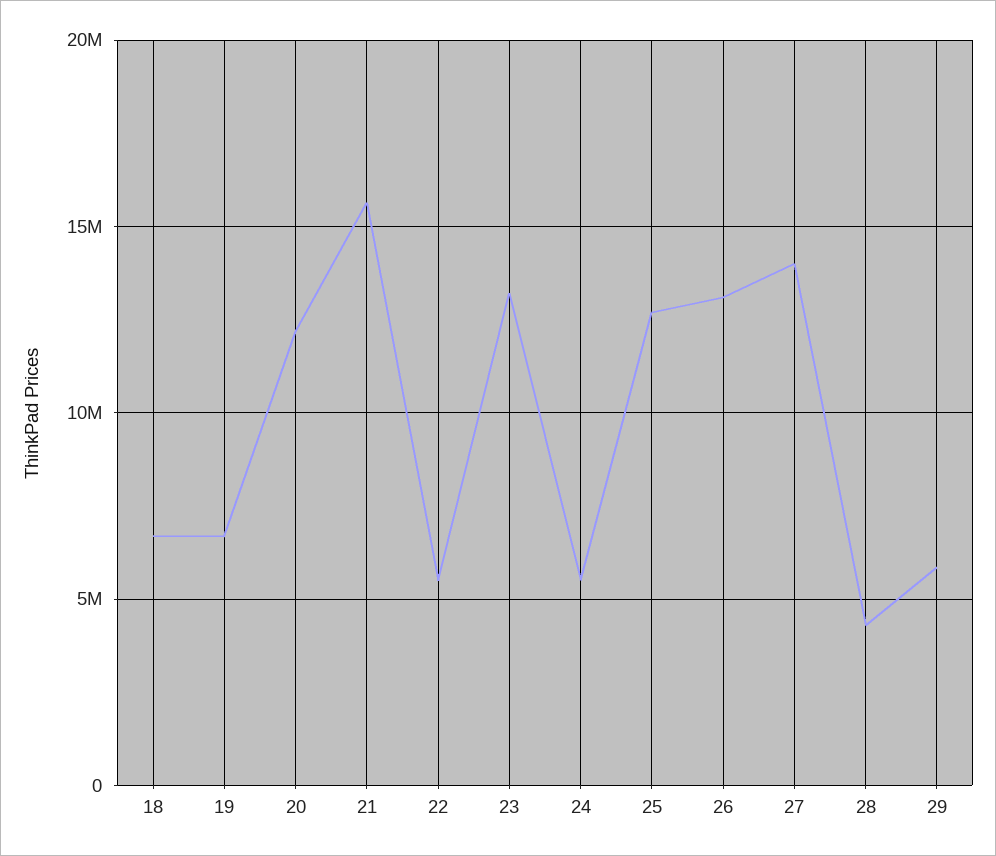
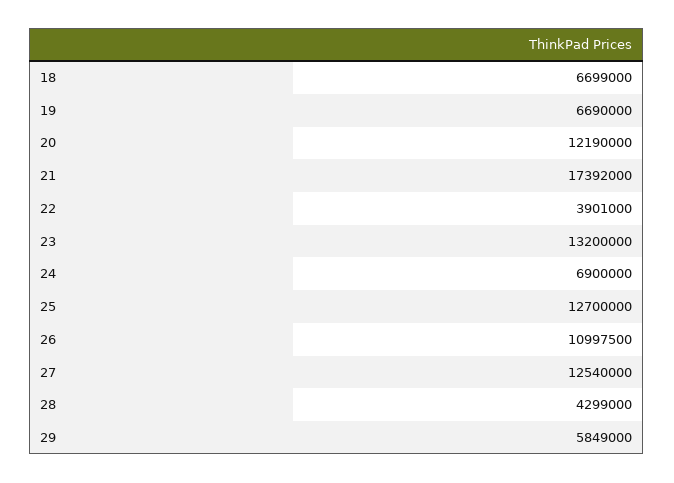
  {
    "18": 6699000,
    "19": 6690000,
    "20": 12190000,
-   "21": 15500000,
+   "21": 17392000,
-   "22": 5500000,
+   "22": 3901000,
    "23": 13200000,
-   "24": 5500000,
+   "24": 6900000,
    "25": 12700000,
-   "26": 13000000,
+   "26": 10997500,
-   "27": 14000000,
+   "27": 12540000,
    "28": 4299000,
    "29": 5849000
  }

